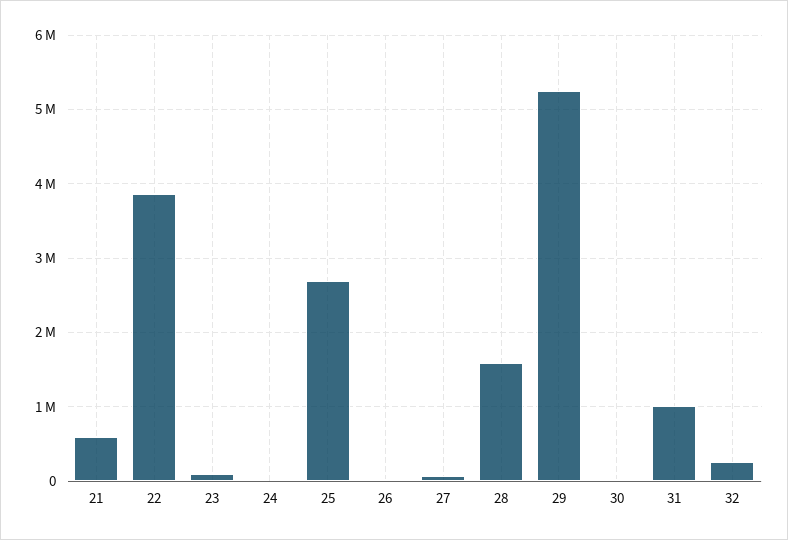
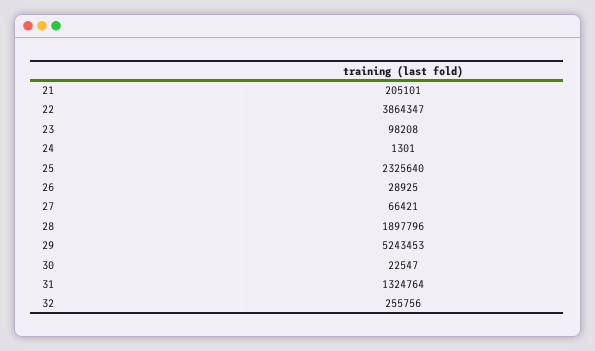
  {
-   "21": 600000,
+   "21": 205101,
    "22": 3864347,
    "23": 98208,
    "24": 1301,
-   "25": 2700000,
+   "25": 2325640,
    "26": 28925,
    "27": 66421,
-   "28": 1600000,
+   "28": 1897796,
    "29": 5243453,
    "30": 22547,
-   "31": 1000000,
+   "31": 1324764,
    "32": 255756
  }

